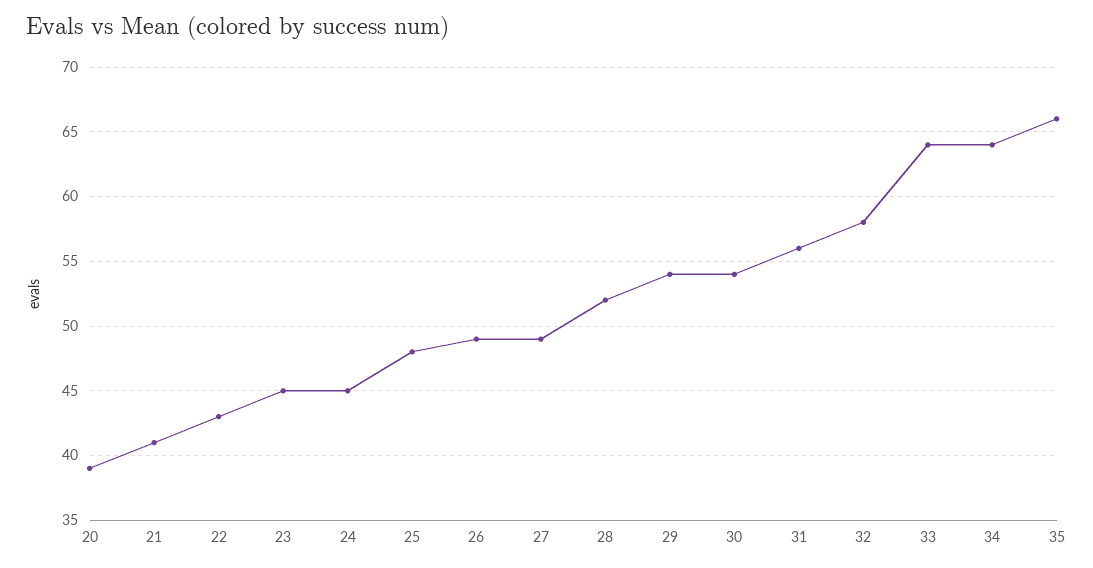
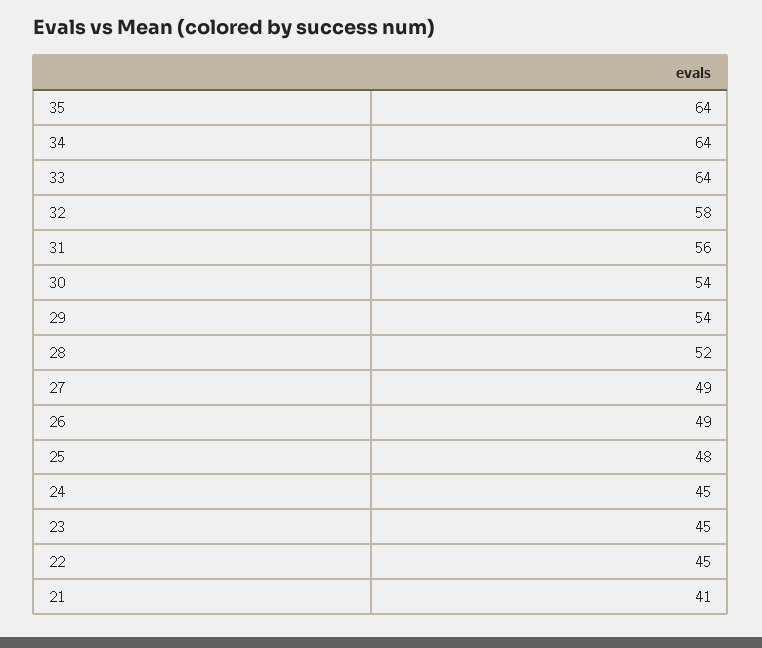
  {
-   "20": 39,
    "21": 41,
-   "22": 43,
+   "22": 45,
    "23": 45,
    "24": 45,
    "25": 48,
    "26": 49,
    "27": 49,
    "28": 52,
    "29": 54,
    "30": 54,
    "31": 56,
    "32": 58,
    "33": 64,
    "34": 64,
-   "35": 66
+   "35": 64
  }

